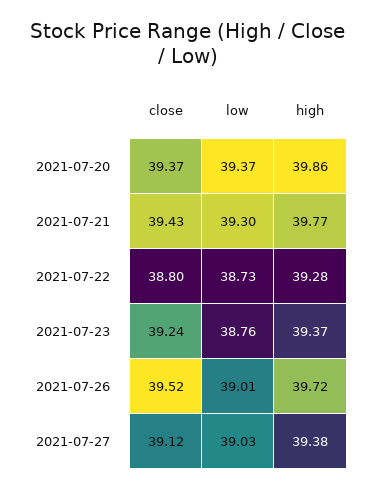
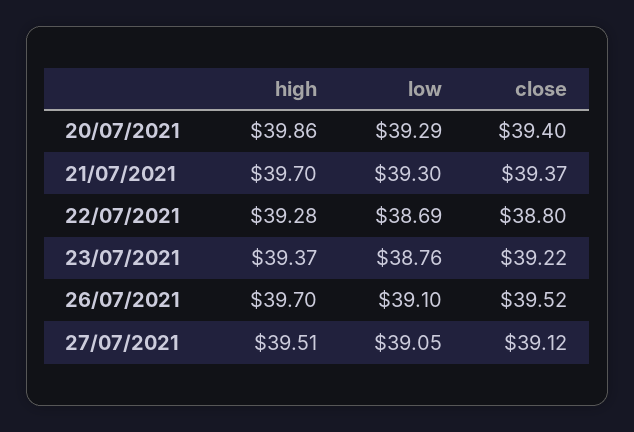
  {
    "close": {
-     "2021-07-20": 39.37,
+     "2021-07-20": 39.4,
-     "2021-07-21": 39.43,
+     "2021-07-21": 39.37,
      "2021-07-22": 38.8,
-     "2021-07-23": 39.24,
+     "2021-07-23": 39.22,
      "2021-07-26": 39.52,
      "2021-07-27": 39.12
    },
    "low": {
-     "2021-07-20": 39.37,
+     "2021-07-20": 39.29,
      "2021-07-21": 39.3,
-     "2021-07-22": 38.73,
+     "2021-07-22": 38.69,
      "2021-07-23": 38.76,
-     "2021-07-26": 39.01,
+     "2021-07-26": 39.1,
-     "2021-07-27": 39.03
+     "2021-07-27": 39.05
    },
    "high": {
      "2021-07-20": 39.86,
-     "2021-07-21": 39.77,
+     "2021-07-21": 39.7,
      "2021-07-22": 39.28,
      "2021-07-23": 39.37,
-     "2021-07-26": 39.72,
+     "2021-07-26": 39.7,
-     "2021-07-27": 39.38
+     "2021-07-27": 39.51
    }
  }

